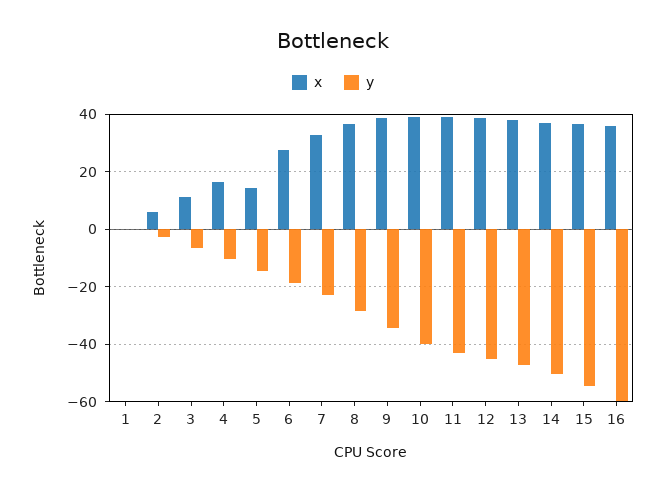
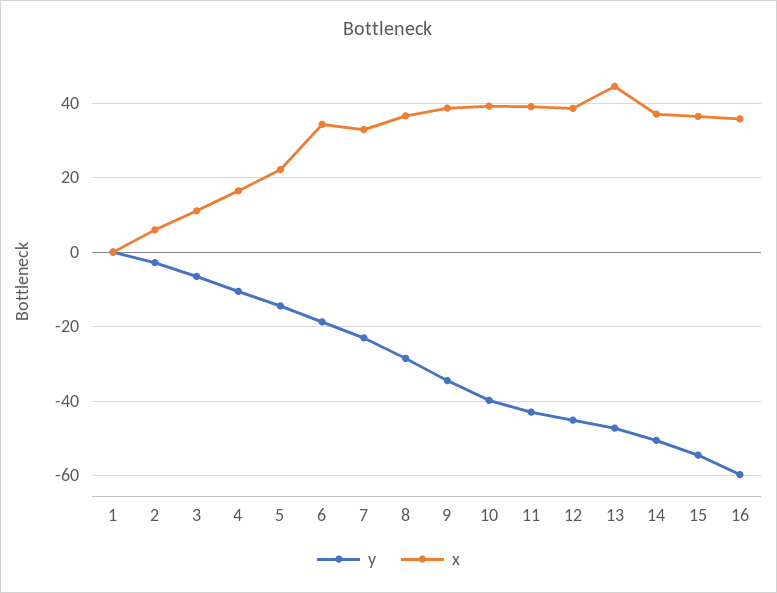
  {
    "x": {
      "1": 0,
      "2": 6,
      "3": 12,
      "4": 16,
-     "5": 15,
+     "5": 22,
-     "6": 27.5,
+     "6": 34,
      "7": 32,
      "8": 36,
      "9": 38,
      "10": 40,
      "11": 40,
      "12": 38,
-     "13": 37.5,
+     "13": 44,
      "14": 38,
      "15": 36,
      "16": 36
    },
    "y": {
      "1": 0,
      "2": -2,
      "3": -6,
      "4": -10,
      "5": -14,
      "6": -18,
      "7": -24,
      "8": -28,
      "9": -34,
      "10": -40,
      "11": -42,
      "12": -46,
      "13": -48,
      "14": -50,
      "15": -54,
      "16": -60
    }
  }

